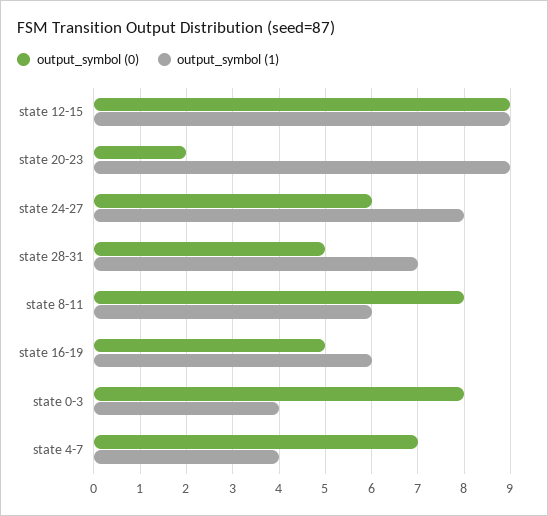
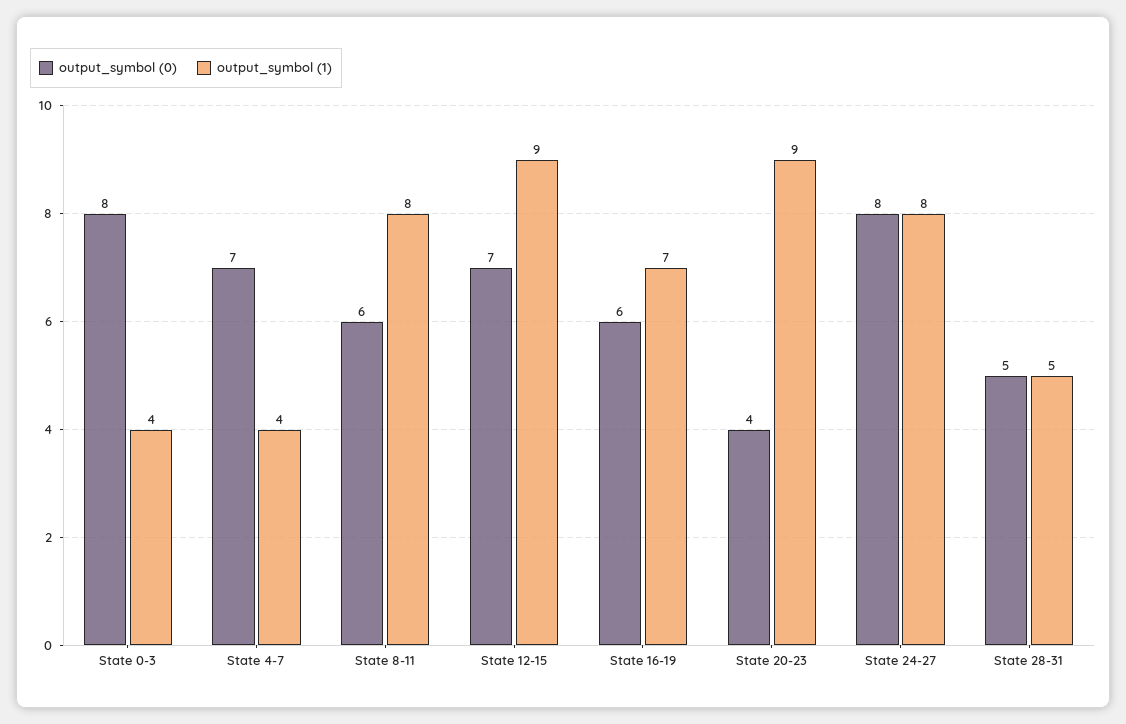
  {
    "output_symbol (0)": {
-     "state 12-15": 9,
+     "state 12-15": 7,
-     "state 20-23": 2,
+     "state 20-23": 4,
-     "state 24-27": 6,
+     "state 24-27": 8,
      "state 28-31": 5,
-     "state 8-11": 8,
+     "state 8-11": 6,
-     "state 16-19": 5,
+     "state 16-19": 6,
      "state 0-3": 8,
      "state 4-7": 7
    },
    "output_symbol (1)": {
      "state 12-15": 9,
      "state 20-23": 9,
      "state 24-27": 8,
-     "state 28-31": 7,
+     "state 28-31": 5,
-     "state 8-11": 6,
+     "state 8-11": 8,
-     "state 16-19": 6,
+     "state 16-19": 7,
      "state 0-3": 4,
      "state 4-7": 4
    }
  }

